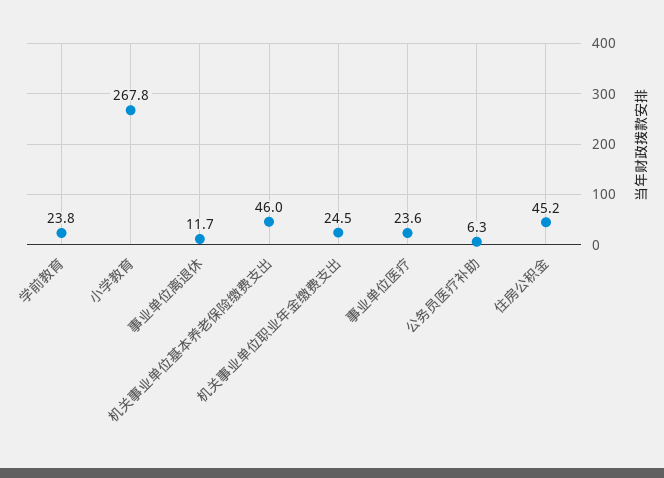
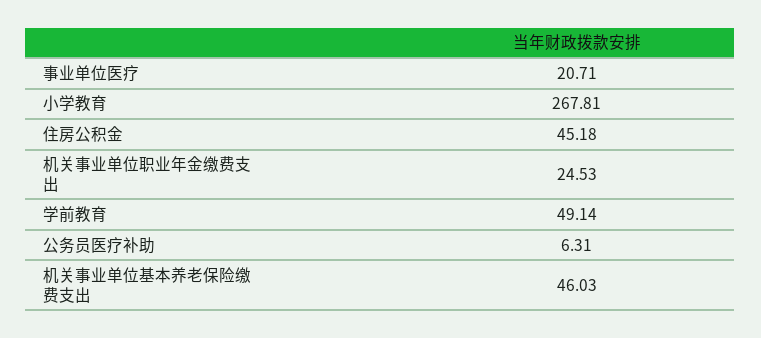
  {
-   "学前教育": 23.8,
+   "学前教育": 49.14,
    "小学教育": 267.81,
-   "事业单位离退休": 11.7,
    "机关事业单位基本养老保险缴费支出": 46.03,
    "机关事业单位职业年金缴费支出": 24.53,
-   "事业单位医疗": 23.6,
+   "事业单位医疗": 20.71,
    "公务员医疗补助": 6.31,
    "住房公积金": 45.18
  }

